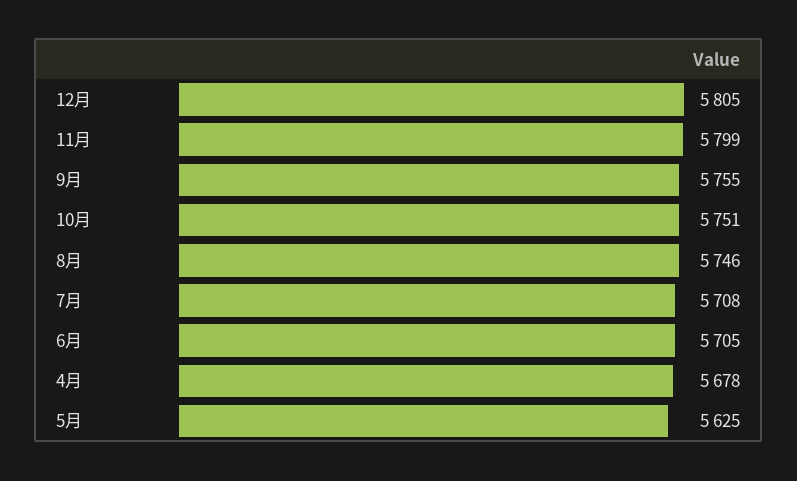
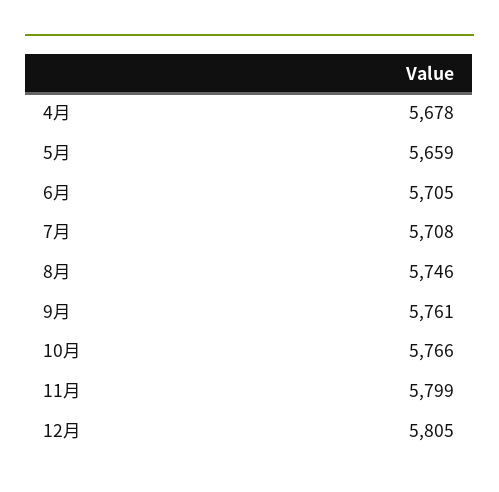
  {
    "12月": 5805,
    "11月": 5799,
-   "9月": 5755,
+   "9月": 5761,
-   "10月": 5751,
+   "10月": 5766,
    "8月": 5746,
    "7月": 5708,
    "6月": 5705,
    "4月": 5678,
-   "5月": 5625
+   "5月": 5659
  }

